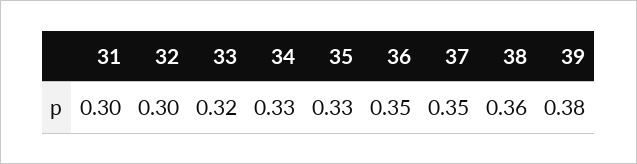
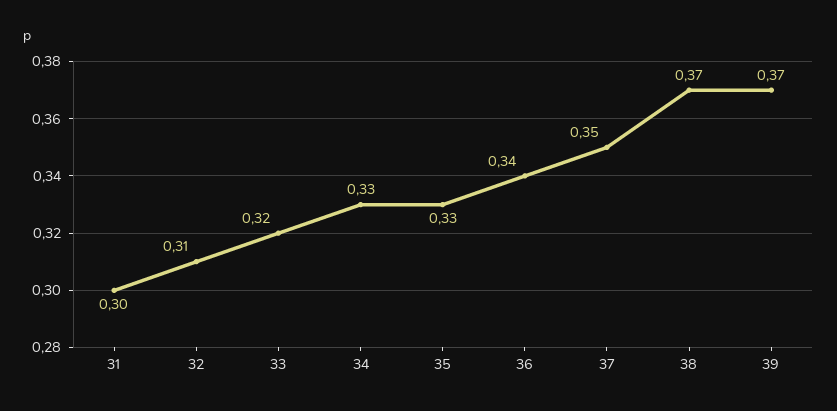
  {
    "31": 0.3,
-   "32": 0.3,
+   "32": 0.31,
    "33": 0.32,
    "34": 0.33,
    "35": 0.33,
-   "36": 0.35,
+   "36": 0.34,
    "37": 0.35,
-   "38": 0.36,
+   "38": 0.37,
-   "39": 0.38
+   "39": 0.37
  }

